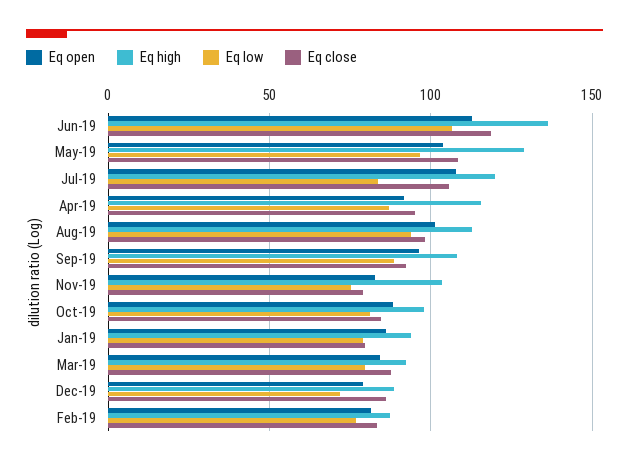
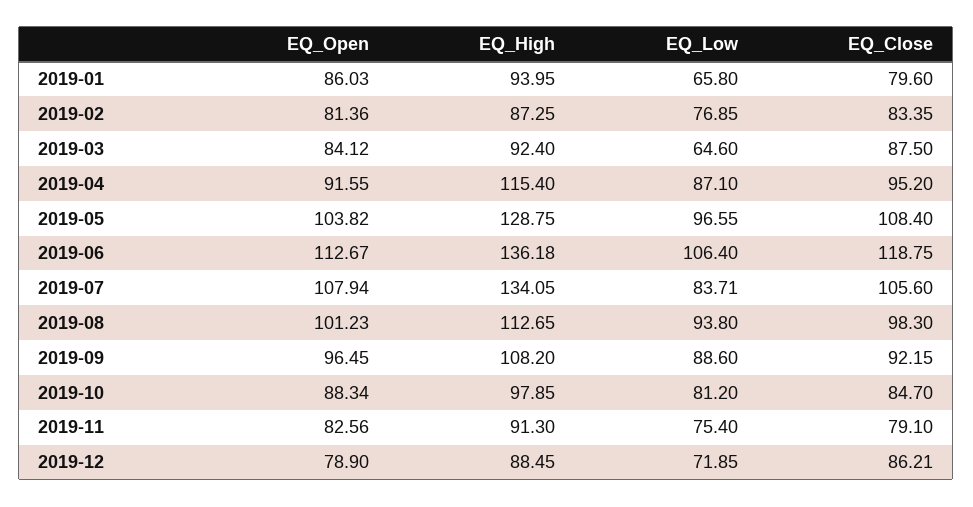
  {
    "Eq open": {
      "Jun-19": 112.67,
      "May-19": 103.82,
      "Jul-19": 107.94,
      "Apr-19": 91.55,
      "Aug-19": 101.23,
      "Sep-19": 96.45,
      "Nov-19": 82.56,
      "Oct-19": 88.34,
      "Jan-19": 86.03,
      "Mar-19": 84.12,
      "Dec-19": 78.9,
      "Feb-19": 81.36
    },
    "Eq high": {
      "Jun-19": 136.18,
      "May-19": 128.75,
-     "Jul-19": 120,
+     "Jul-19": 134.05,
      "Apr-19": 115.4,
      "Aug-19": 112.65,
      "Sep-19": 108.2,
-     "Nov-19": 105,
+     "Nov-19": 91.3,
      "Oct-19": 97.85,
      "Jan-19": 93.95,
      "Mar-19": 92.4,
      "Dec-19": 88.45,
      "Feb-19": 87.25
    },
    "Eq low": {
      "Jun-19": 106.4,
      "May-19": 96.55,
      "Jul-19": 83.71,
      "Apr-19": 87.1,
      "Aug-19": 93.8,
      "Sep-19": 88.6,
      "Nov-19": 75.4,
      "Oct-19": 81.2,
-     "Jan-19": 80,
+     "Jan-19": 65.8,
-     "Mar-19": 80,
+     "Mar-19": 64.6,
      "Dec-19": 71.85,
      "Feb-19": 76.85
    },
    "Eq close": {
      "Jun-19": 118.75,
      "May-19": 108.4,
      "Jul-19": 105.6,
      "Apr-19": 95.2,
      "Aug-19": 98.3,
      "Sep-19": 92.15,
      "Nov-19": 79.1,
      "Oct-19": 84.7,
      "Jan-19": 79.6,
      "Mar-19": 87.5,
      "Dec-19": 86.21,
      "Feb-19": 83.35
    }
  }

